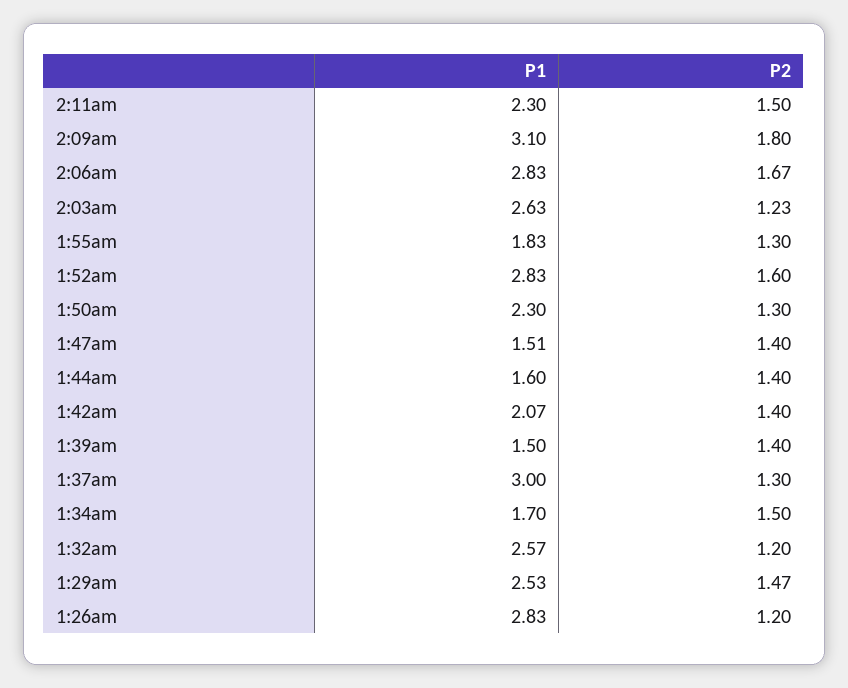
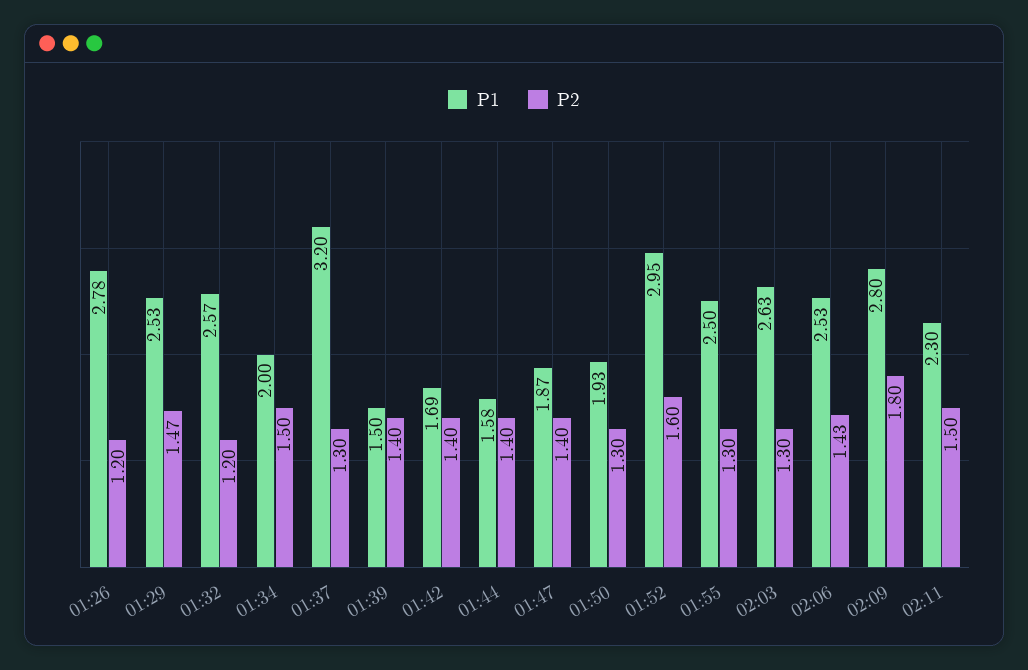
  {
    "P1": {
      "2:11am": 2.3,
-     "2:09am": 3.1,
+     "2:09am": 2.8,
-     "2:06am": 2.83,
+     "2:06am": 2.53,
      "2:03am": 2.63,
-     "1:55am": 1.83,
+     "1:55am": 2.5,
-     "1:52am": 2.83,
+     "1:52am": 2.95,
-     "1:50am": 2.3,
+     "1:50am": 1.93,
-     "1:47am": 1.51,
+     "1:47am": 1.87,
-     "1:44am": 1.6,
+     "1:44am": 1.58,
-     "1:42am": 2.07,
+     "1:42am": 1.69,
      "1:39am": 1.5,
-     "1:37am": 3,
+     "1:37am": 3.2,
-     "1:34am": 1.7,
+     "1:34am": 2,
      "1:32am": 2.57,
      "1:29am": 2.53,
-     "1:26am": 2.83
+     "1:26am": 2.78
    },
    "P2": {
      "2:11am": 1.5,
      "2:09am": 1.8,
-     "2:06am": 1.67,
+     "2:06am": 1.43,
-     "2:03am": 1.23,
+     "2:03am": 1.3,
      "1:55am": 1.3,
      "1:52am": 1.6,
      "1:50am": 1.3,
      "1:47am": 1.4,
      "1:44am": 1.4,
      "1:42am": 1.4,
      "1:39am": 1.4,
      "1:37am": 1.3,
      "1:34am": 1.5,
      "1:32am": 1.2,
      "1:29am": 1.47,
      "1:26am": 1.2
    }
  }

